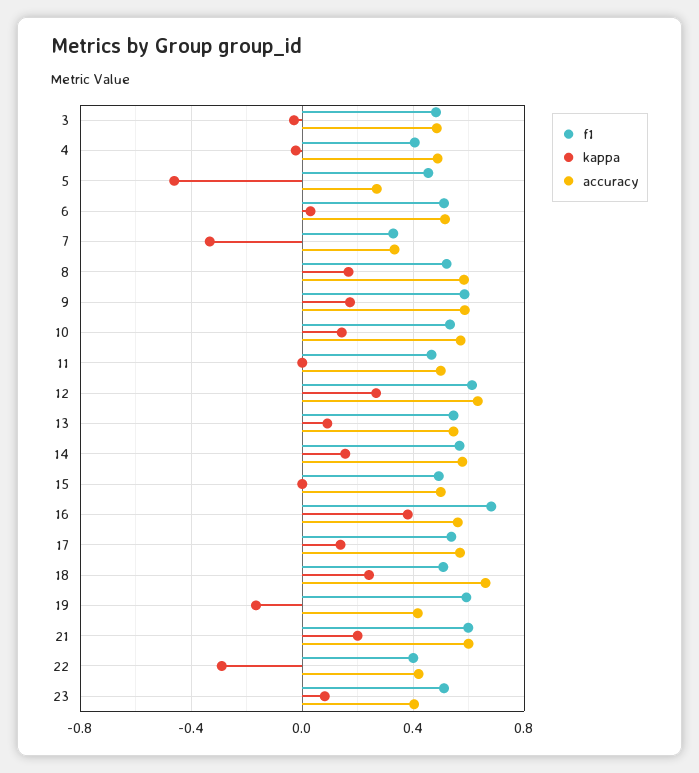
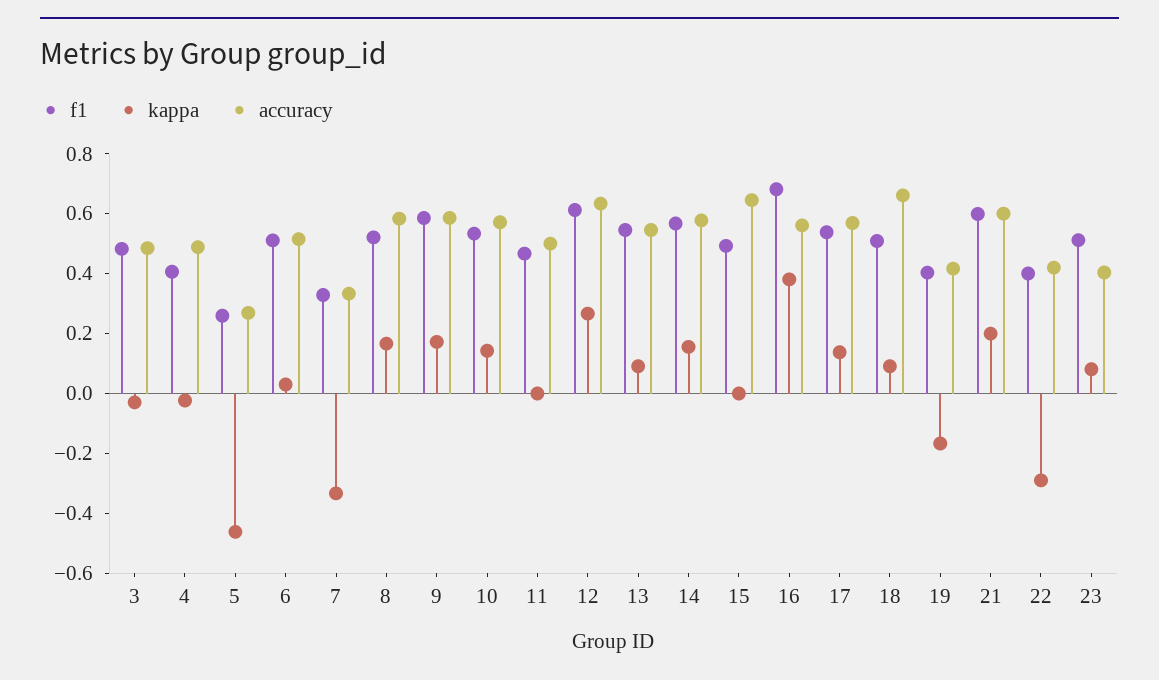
  {
    "f1": {
      "3": 0.5,
      "4": 0.4,
-     "5": 0.45,
+     "5": 0.25,
      "6": 0.5,
      "7": 0.35,
      "8": 0.5,
      "9": 0.6,
      "10": 0.55,
      "11": 0.45,
      "12": 0.6,
      "13": 0.55,
      "14": 0.55,
      "15": 0.5,
      "16": 0.7,
      "17": 0.55,
      "18": 0.5,
-     "19": 0.6,
+     "19": 0.4,
      "21": 0.6,
      "22": 0.4,
      "23": 0.5
    },
    "kappa": {
      "3": -0.05,
      "4": 0,
      "5": -0.45,
      "6": 0.05,
      "7": -0.35,
      "8": 0.15,
      "9": 0.15,
      "10": 0.15,
      "11": 0,
      "12": 0.25,
      "13": 0.1,
      "14": 0.15,
      "15": 0,
      "16": 0.4,
      "17": 0.15,
-     "18": 0.25,
+     "18": 0.1,
      "19": -0.15,
      "21": 0.2,
      "22": -0.3,
      "23": 0.1
    },
    "accuracy": {
      "3": 0.5,
      "4": 0.5,
      "5": 0.25,
      "6": 0.5,
      "7": 0.35,
      "8": 0.6,
      "9": 0.6,
      "10": 0.55,
      "11": 0.5,
      "12": 0.65,
      "13": 0.55,
      "14": 0.6,
-     "15": 0.5,
+     "15": 0.65,
      "16": 0.55,
      "17": 0.55,
      "18": 0.65,
      "19": 0.4,
      "21": 0.6,
      "22": 0.4,
      "23": 0.4
    }
  }

